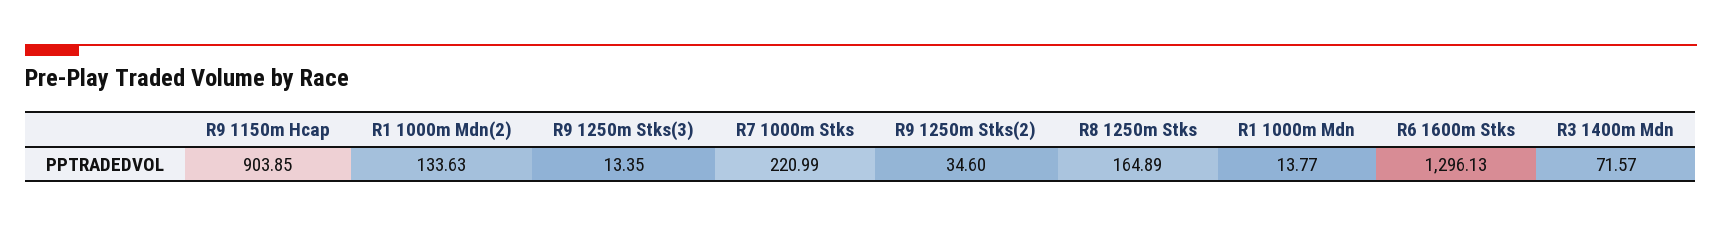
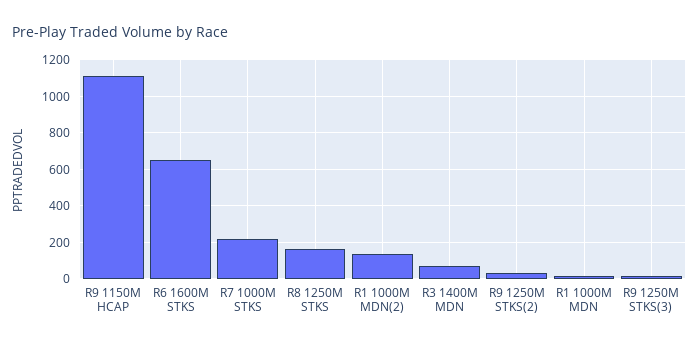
  {
-   "R9 1150m Hcap": 903.85,
+   "R9 1150m Hcap": 1100,
    "R1 1000m Mdn(2)": 133.63,
    "R9 1250m Stks(3)": 13.35,
    "R7 1000m Stks": 220.99,
    "R9 1250m Stks(2)": 34.6,
    "R8 1250m Stks": 164.89,
    "R1 1000m Mdn": 13.77,
-   "R6 1600m Stks": 1296.13,
+   "R6 1600m Stks": 650,
    "R3 1400m Mdn": 71.57
  }

